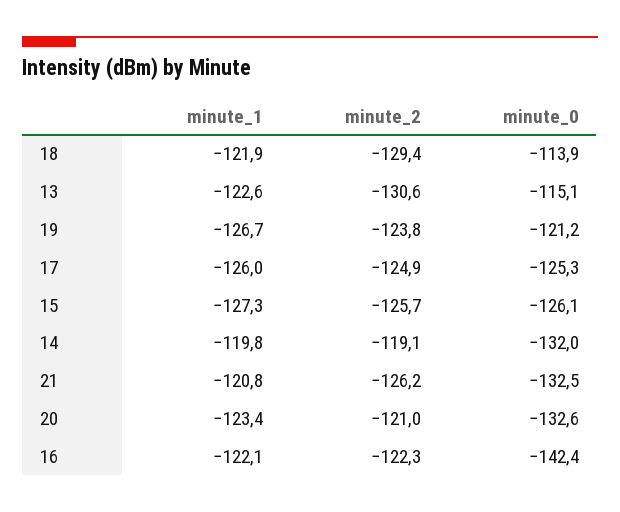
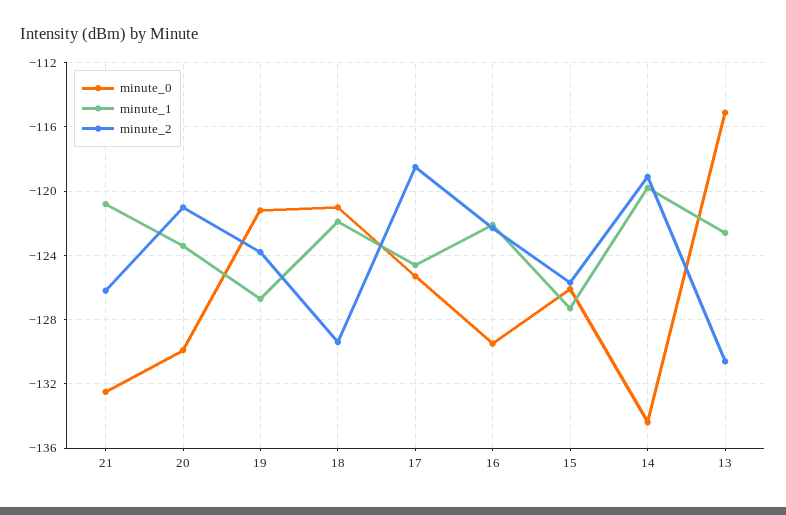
  {
    "minute_1": {
      "18": -121.9,
      "13": -122.6,
      "19": -126.7,
-     "17": -126,
+     "17": -124.5,
      "15": -127.3,
      "14": -119.8,
      "21": -120.8,
      "20": -123.4,
      "16": -122.1
    },
    "minute_2": {
      "18": -129.4,
      "13": -130.6,
      "19": -123.8,
-     "17": -124.9,
+     "17": -118.5,
      "15": -125.7,
      "14": -119.1,
      "21": -126.2,
      "20": -121,
      "16": -122.3
    },
    "minute_0": {
-     "18": -113.9,
+     "18": -121,
      "13": -115.1,
      "19": -121.2,
      "17": -125.3,
      "15": -126.1,
-     "14": -132,
+     "14": -134.5,
      "21": -132.5,
-     "20": -132.6,
+     "20": -130,
-     "16": -142.4
+     "16": -129.5
    }
  }

